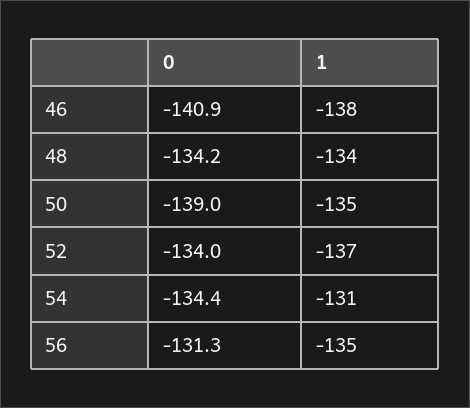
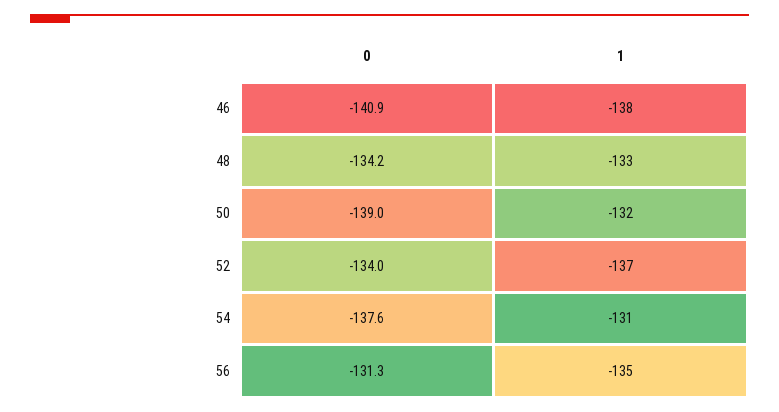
  {
    "0": {
      "46": -140.9,
      "48": -134.2,
      "50": -139,
      "52": -134,
-     "54": -134.4,
+     "54": -137.6,
      "56": -131.3
    },
    "1": {
      "46": -138,
-     "48": -134,
+     "48": -133,
-     "50": -135,
+     "50": -132,
      "52": -137,
      "54": -131,
      "56": -135
    }
  }

